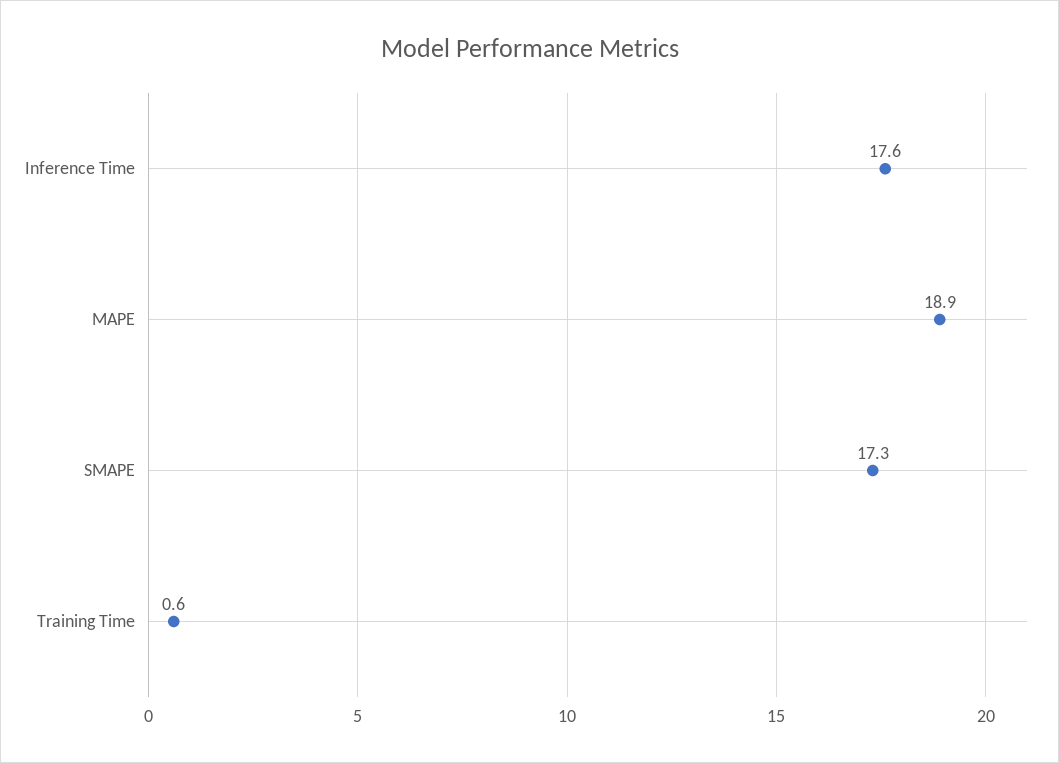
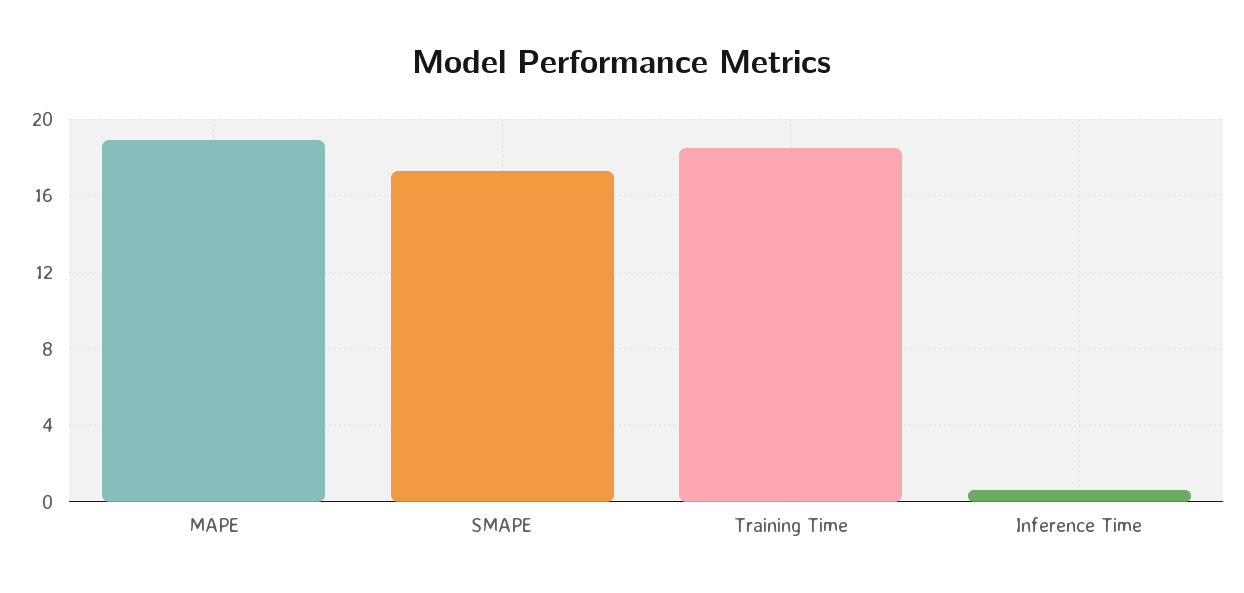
  {
-   "Inference Time": 17.6,
+   "Inference Time": 0.5,
    "MAPE": 18.9,
    "SMAPE": 17.3,
-   "Training Time": 0.6
+   "Training Time": 18.5
  }

